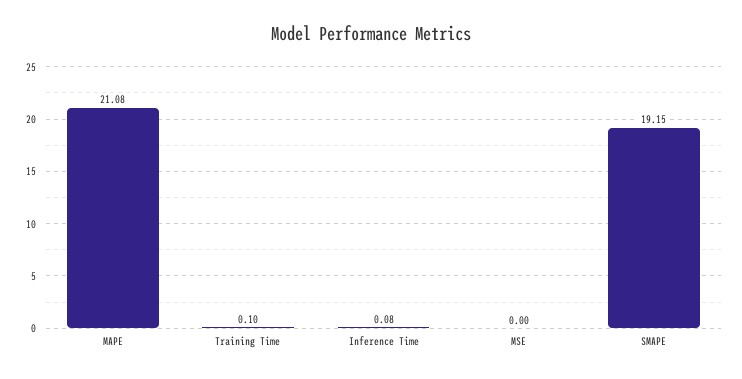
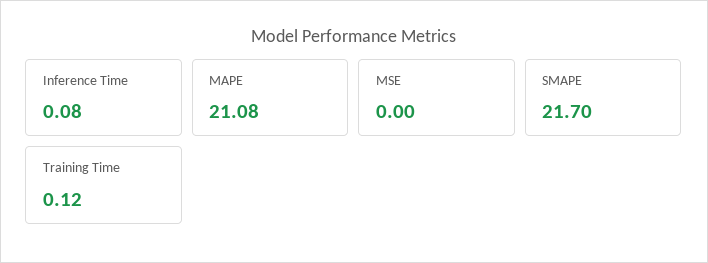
  {
    "MAPE": 21.08,
-   "Training Time": 0.1,
+   "Training Time": 0.12,
    "Inference Time": 0.08,
    "MSE": 0,
-   "SMAPE": 19.15
+   "SMAPE": 21.7
  }

